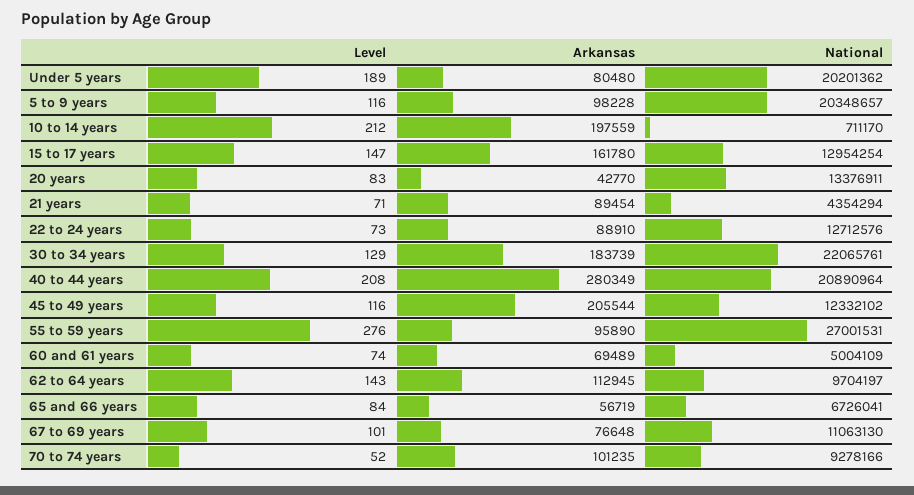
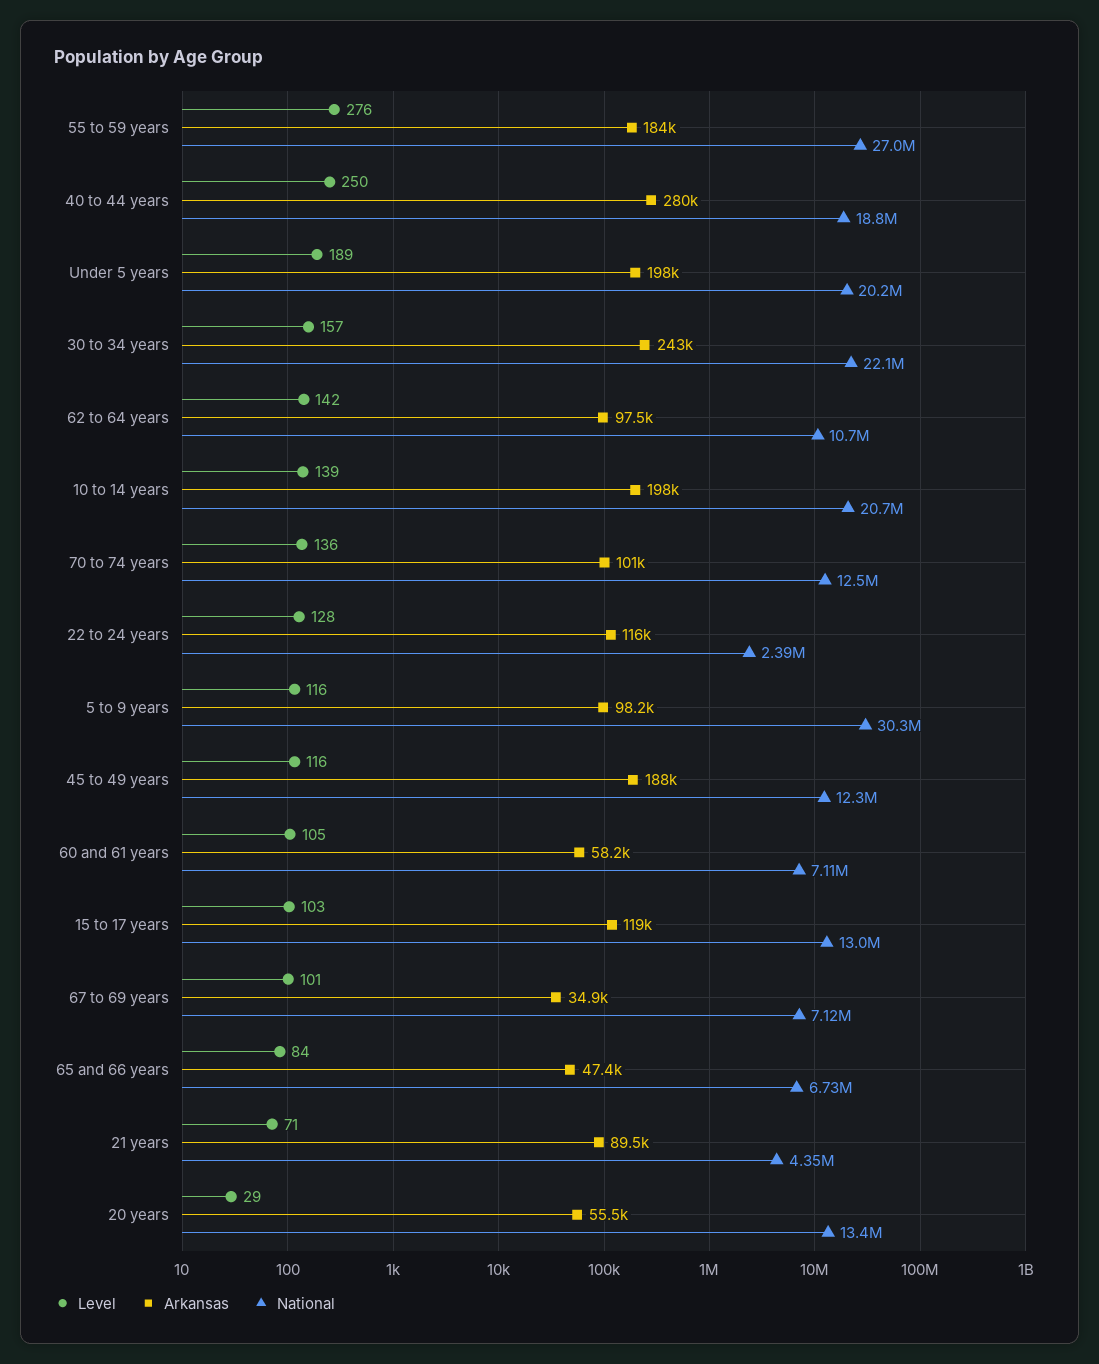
  {
    "Level": {
      "Under 5 years": 189,
      "5 to 9 years": 116,
-     "10 to 14 years": 212,
+     "10 to 14 years": 139,
-     "15 to 17 years": 147,
+     "15 to 17 years": 103,
-     "20 years": 83,
+     "20 years": 29,
      "21 years": 71,
-     "22 to 24 years": 73,
+     "22 to 24 years": 128,
-     "30 to 34 years": 129,
+     "30 to 34 years": 157,
-     "40 to 44 years": 208,
+     "40 to 44 years": 250,
      "45 to 49 years": 116,
      "55 to 59 years": 276,
-     "60 and 61 years": 74,
+     "60 and 61 years": 105,
-     "62 to 64 years": 143,
+     "62 to 64 years": 142,
      "65 and 66 years": 84,
      "67 to 69 years": 101,
-     "70 to 74 years": 52
+     "70 to 74 years": 136
    },
    "Arkansas": {
-     "Under 5 years": 80480,
+     "Under 5 years": 198000,
      "5 to 9 years": 98228,
      "10 to 14 years": 197559,
-     "15 to 17 years": 161780,
+     "15 to 17 years": 119000,
-     "20 years": 42770,
+     "20 years": 55500,
      "21 years": 89454,
-     "22 to 24 years": 88910,
+     "22 to 24 years": 116000,
-     "30 to 34 years": 183739,
+     "30 to 34 years": 243000,
      "40 to 44 years": 280349,
-     "45 to 49 years": 205544,
+     "45 to 49 years": 188000,
-     "55 to 59 years": 95890,
+     "55 to 59 years": 184000,
-     "60 and 61 years": 69489,
+     "60 and 61 years": 58200,
-     "62 to 64 years": 112945,
+     "62 to 64 years": 97500,
-     "65 and 66 years": 56719,
+     "65 and 66 years": 47400,
-     "67 to 69 years": 76648,
+     "67 to 69 years": 34900,
      "70 to 74 years": 101235
    },
    "National": {
      "Under 5 years": 20201362,
-     "5 to 9 years": 20348657,
+     "5 to 9 years": 30300000,
-     "10 to 14 years": 711170,
+     "10 to 14 years": 20700000,
      "15 to 17 years": 12954254,
      "20 years": 13376911,
      "21 years": 4354294,
-     "22 to 24 years": 12712576,
+     "22 to 24 years": 2390000,
      "30 to 34 years": 22065761,
-     "40 to 44 years": 20890964,
+     "40 to 44 years": 18800000,
      "45 to 49 years": 12332102,
      "55 to 59 years": 27001531,
-     "60 and 61 years": 5004109,
+     "60 and 61 years": 7110000,
-     "62 to 64 years": 9704197,
+     "62 to 64 years": 10700000,
      "65 and 66 years": 6726041,
-     "67 to 69 years": 11063130,
+     "67 to 69 years": 7120000,
-     "70 to 74 years": 9278166
+     "70 to 74 years": 12500000
    }
  }

